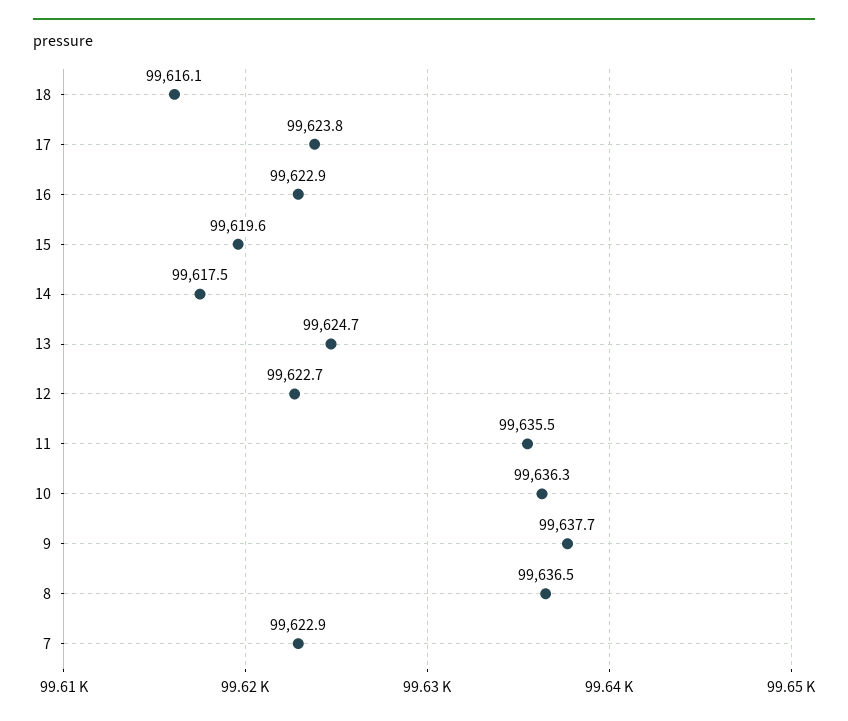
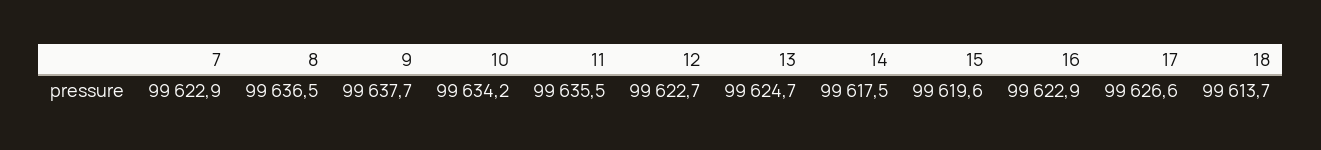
  {
-   "18": 99616.1,
+   "18": 99613.7,
-   "17": 99623.8,
+   "17": 99626.6,
    "16": 99622.9,
    "15": 99619.6,
    "14": 99617.5,
    "13": 99624.7,
    "12": 99622.7,
    "11": 99635.5,
-   "10": 99636.3,
+   "10": 99634.2,
    "9": 99637.7,
    "8": 99636.5,
    "7": 99622.9
  }

